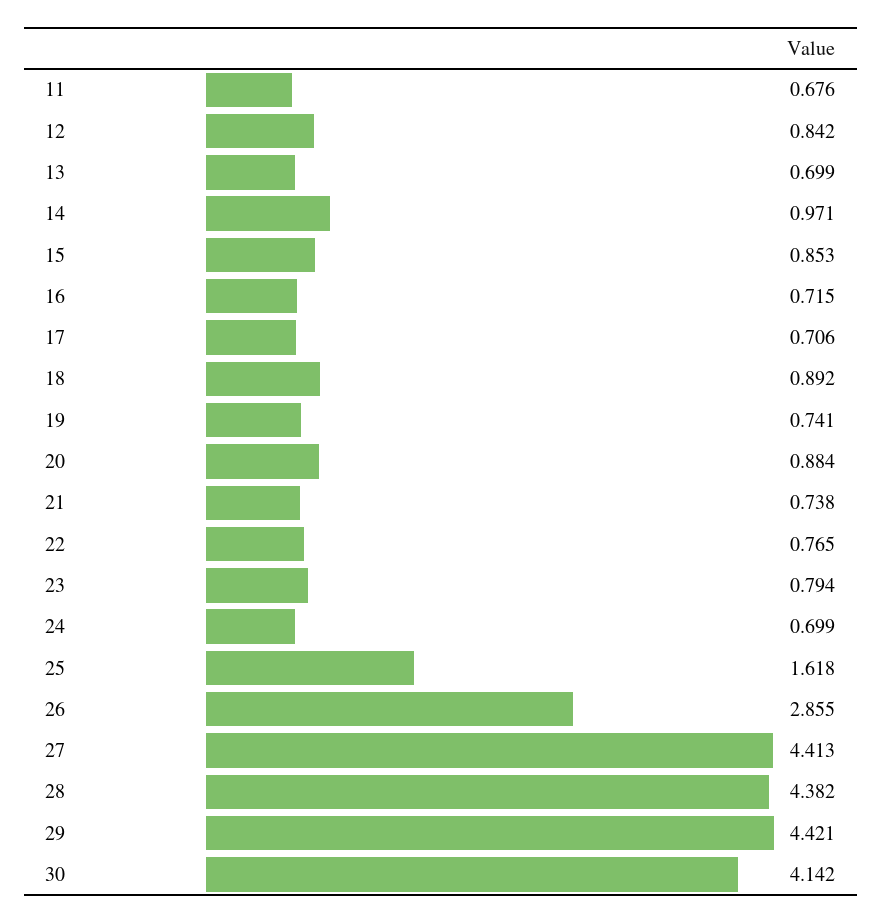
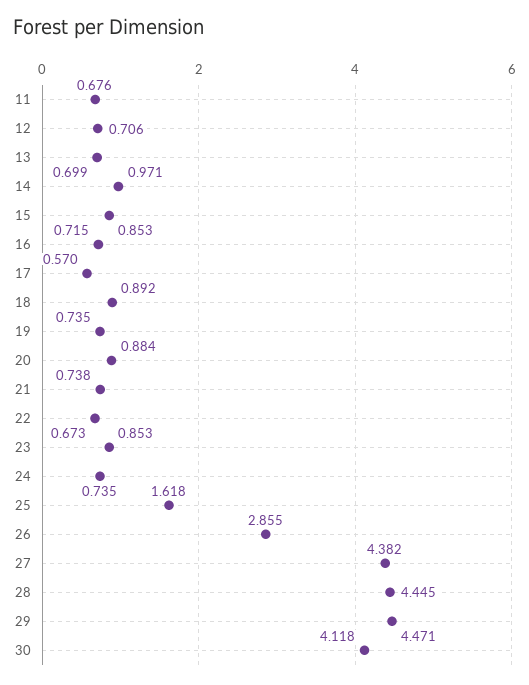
  {
    "11": 0.676,
-   "12": 0.842,
+   "12": 0.706,
    "13": 0.699,
    "14": 0.971,
    "15": 0.853,
    "16": 0.715,
-   "17": 0.706,
+   "17": 0.57,
    "18": 0.892,
-   "19": 0.741,
+   "19": 0.735,
    "20": 0.884,
    "21": 0.738,
-   "22": 0.765,
+   "22": 0.673,
-   "23": 0.794,
+   "23": 0.853,
-   "24": 0.699,
+   "24": 0.735,
    "25": 1.618,
    "26": 2.855,
-   "27": 4.413,
+   "27": 4.382,
-   "28": 4.382,
+   "28": 4.445,
-   "29": 4.421,
+   "29": 4.471,
-   "30": 4.142
+   "30": 4.118
  }

